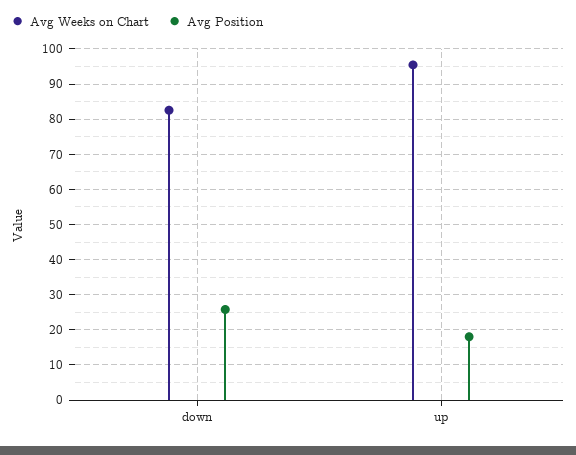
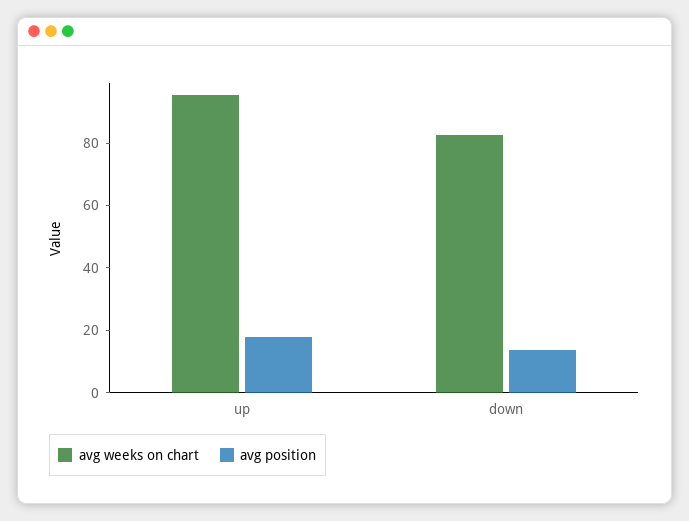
  {
    "Avg Weeks on Chart": {
      "down": 82,
      "up": 96
    },
    "Avg Position": {
-     "down": 26,
+     "down": 15,
      "up": 18
    }
  }

